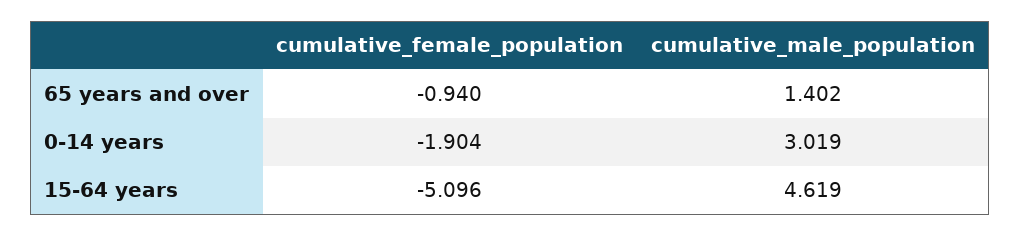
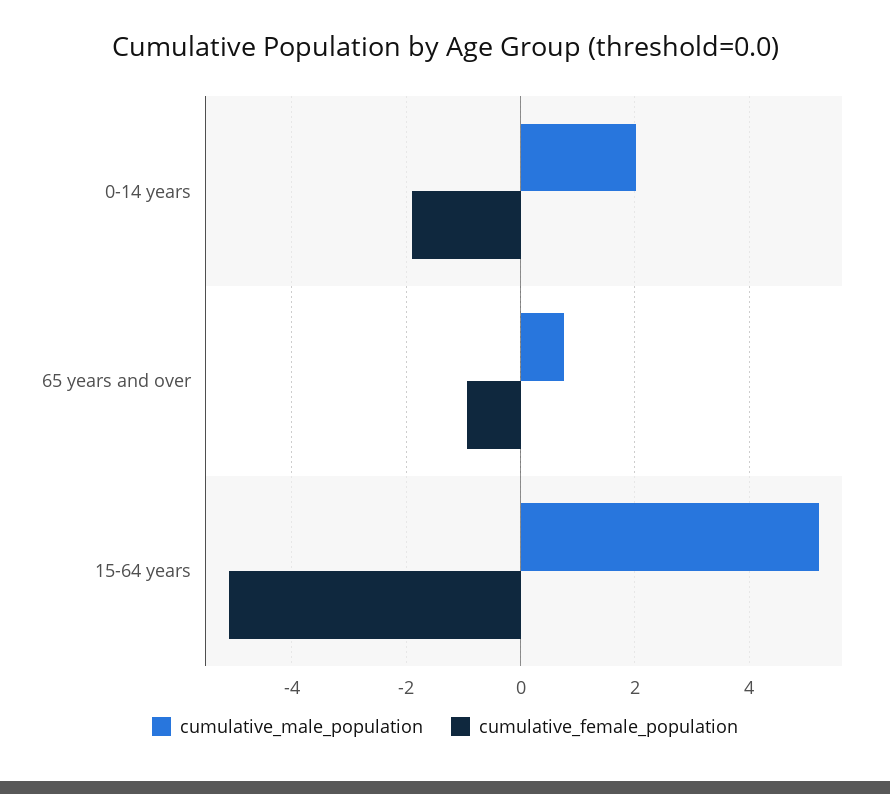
  {
    "cumulative_female_population": {
      "65 years and over": -0.94,
      "0-14 years": -1.904,
      "15-64 years": -5.096
    },
    "cumulative_male_population": {
-     "65 years and over": 1.402,
+     "65 years and over": 0.8,
-     "0-14 years": 3.019,
+     "0-14 years": 2,
-     "15-64 years": 4.619
+     "15-64 years": 5.2
    }
  }

